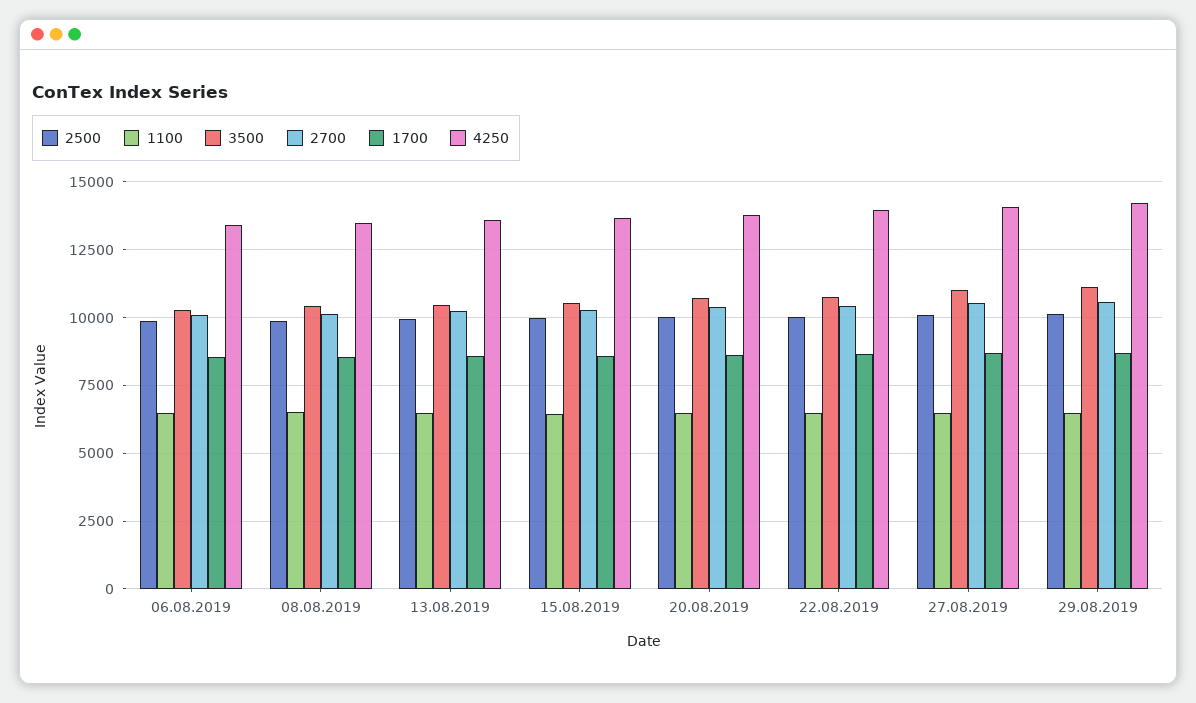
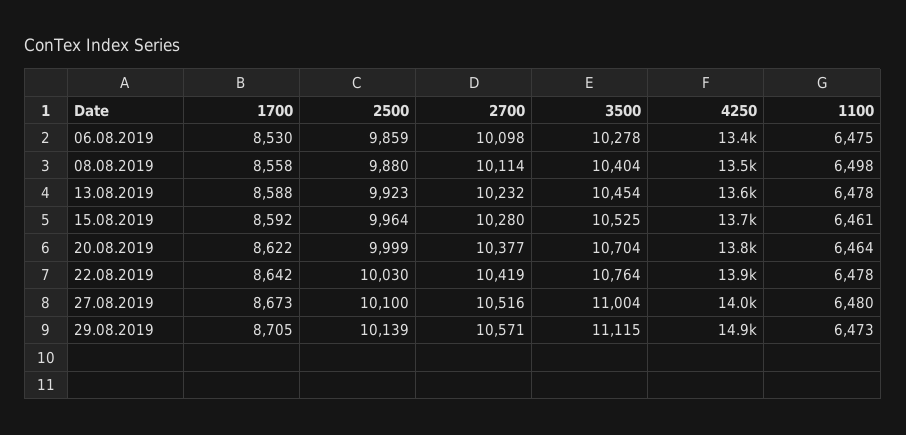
  {
    "2500": {
      "06.08.2019": 9859,
      "08.08.2019": 9880,
      "13.08.2019": 9923,
      "15.08.2019": 9964,
      "20.08.2019": 9999,
      "22.08.2019": 10030,
      "27.08.2019": 10100,
      "29.08.2019": 10139
    },
    "1100": {
      "06.08.2019": 6475,
      "08.08.2019": 6498,
      "13.08.2019": 6478,
      "15.08.2019": 6461,
      "20.08.2019": 6464,
      "22.08.2019": 6478,
      "27.08.2019": 6480,
      "29.08.2019": 6473
    },
    "3500": {
      "06.08.2019": 10278,
      "08.08.2019": 10404,
      "13.08.2019": 10454,
      "15.08.2019": 10525,
      "20.08.2019": 10704,
      "22.08.2019": 10764,
      "27.08.2019": 11004,
      "29.08.2019": 11115
    },
    "2700": {
      "06.08.2019": 10098,
      "08.08.2019": 10114,
      "13.08.2019": 10232,
      "15.08.2019": 10280,
      "20.08.2019": 10377,
      "22.08.2019": 10419,
      "27.08.2019": 10516,
      "29.08.2019": 10571
    },
    "1700": {
      "06.08.2019": 8530,
      "08.08.2019": 8558,
      "13.08.2019": 8588,
      "15.08.2019": 8592,
      "20.08.2019": 8622,
      "22.08.2019": 8642,
      "27.08.2019": 8673,
      "29.08.2019": 8705
    },
    "4250": {
      "06.08.2019": 13400,
      "08.08.2019": 13500,
      "13.08.2019": 13600,
      "15.08.2019": 13700,
      "20.08.2019": 13800,
      "22.08.2019": 13900,
      "27.08.2019": 14000,
-     "29.08.2019": 14250
+     "29.08.2019": 14900
    }
  }

